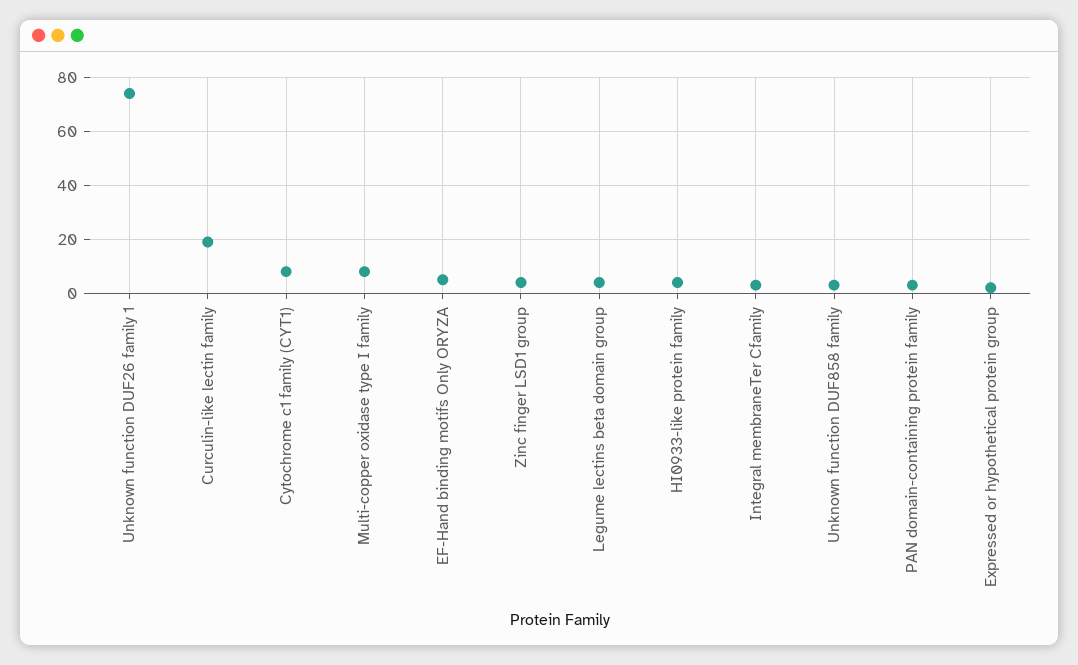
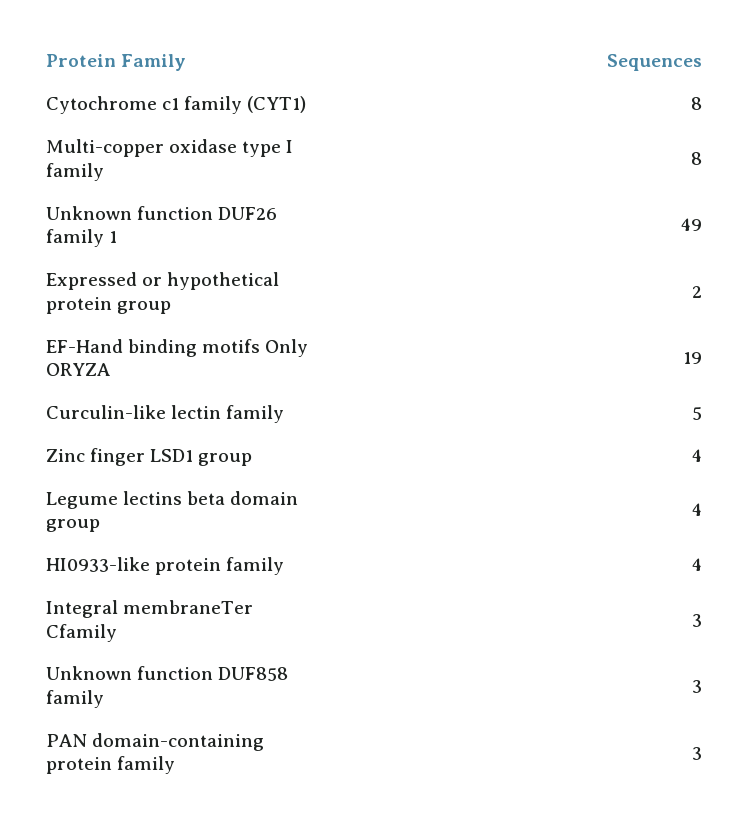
  {
-   "Unknown function DUF26 family 1": 75,
+   "Unknown function DUF26 family 1": 49,
-   "Curculin-like lectin family": 20,
+   "Curculin-like lectin family": 5,
    "Cytochrome c1 family (CYT1)": 8,
    "Multi-copper oxidase type I family": 8,
-   "EF-Hand binding motifs Only ORYZA": 5,
+   "EF-Hand binding motifs Only ORYZA": 19,
    "Zinc finger LSD1 group": 4,
    "Legume lectins beta domain group": 4,
    "HI0933-like protein family": 4,
    "Integral membraneTer Cfamily": 3,
    "Unknown function DUF858 family": 3,
    "PAN domain-containing protein family": 3,
    "Expressed or hypothetical protein group": 2
  }

